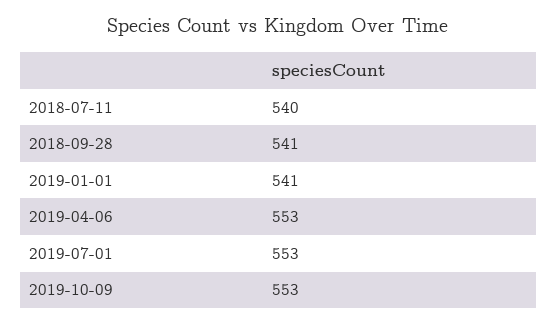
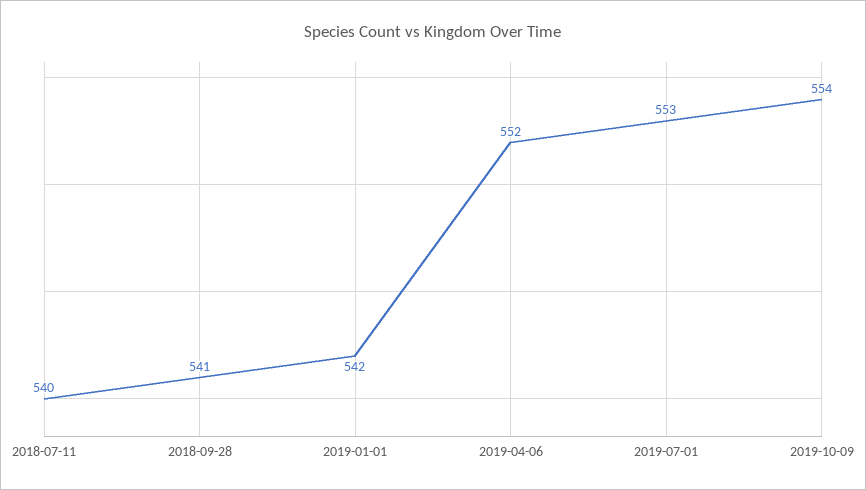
  {
    "2018-07-11": 540,
    "2018-09-28": 541,
-   "2019-01-01": 541,
+   "2019-01-01": 542,
-   "2019-04-06": 553,
+   "2019-04-06": 552,
    "2019-07-01": 553,
-   "2019-10-09": 553
+   "2019-10-09": 554
  }

